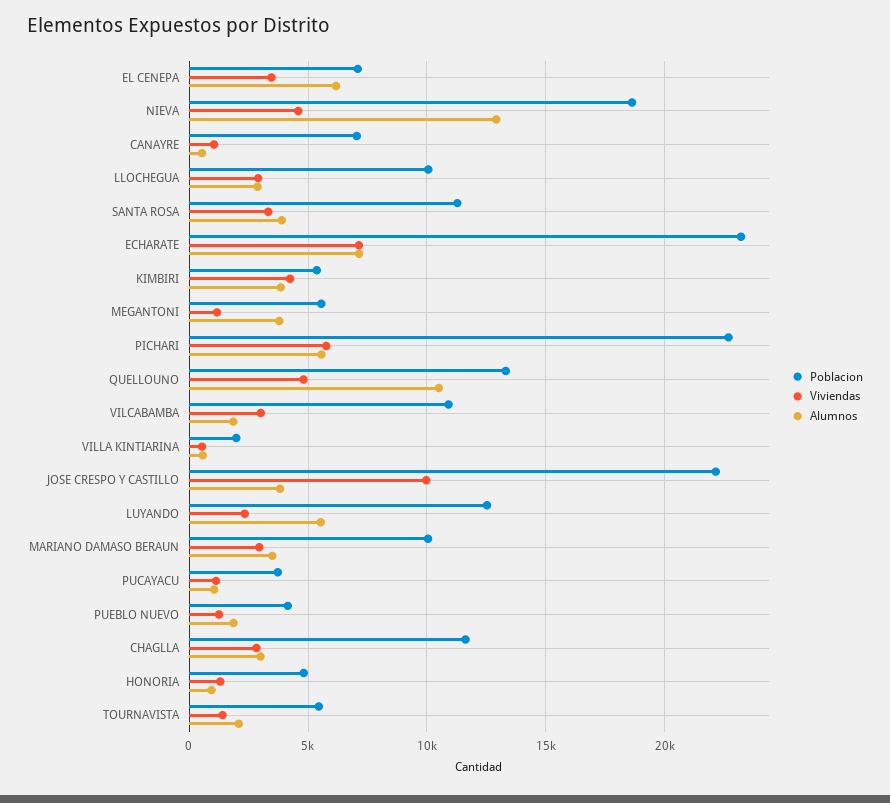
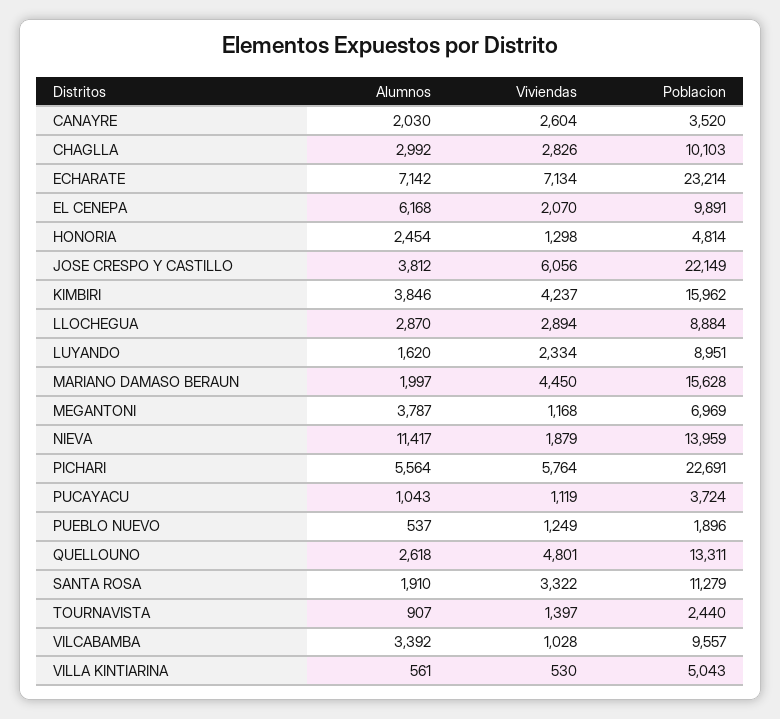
  {
    "Poblacion": {
-     "EL CENEPA": 7000,
+     "EL CENEPA": 9891,
-     "NIEVA": 18500,
+     "NIEVA": 13959,
-     "CANAYRE": 7000,
+     "CANAYRE": 3520,
-     "LLOCHEGUA": 10000,
+     "LLOCHEGUA": 8884,
      "SANTA ROSA": 11279,
      "ECHARATE": 23214,
-     "KIMBIRI": 5500,
+     "KIMBIRI": 15962,
-     "MEGANTONI": 5500,
+     "MEGANTONI": 6969,
      "PICHARI": 22691,
      "QUELLOUNO": 13311,
-     "VILCABAMBA": 11000,
+     "VILCABAMBA": 9557,
-     "VILLA KINTIARINA": 2000,
+     "VILLA KINTIARINA": 5043,
      "JOSE CRESPO Y CASTILLO": 22149,
-     "LUYANDO": 12500,
+     "LUYANDO": 8951,
-     "MARIANO DAMASO BERAUN": 10000,
+     "MARIANO DAMASO BERAUN": 15628,
      "PUCAYACU": 3724,
-     "PUEBLO NUEVO": 4000,
+     "PUEBLO NUEVO": 1896,
-     "CHAGLLA": 11500,
+     "CHAGLLA": 10103,
      "HONORIA": 4814,
-     "TOURNAVISTA": 5500
+     "TOURNAVISTA": 2440
    },
    "Viviendas": {
-     "EL CENEPA": 3500,
+     "EL CENEPA": 2070,
-     "NIEVA": 4500,
+     "NIEVA": 1879,
-     "CANAYRE": 1000,
+     "CANAYRE": 2604,
      "LLOCHEGUA": 2894,
      "SANTA ROSA": 3322,
      "ECHARATE": 7134,
      "KIMBIRI": 4237,
      "MEGANTONI": 1168,
      "PICHARI": 5764,
      "QUELLOUNO": 4801,
-     "VILCABAMBA": 3000,
+     "VILCABAMBA": 1028,
      "VILLA KINTIARINA": 530,
-     "JOSE CRESPO Y CASTILLO": 10000,
+     "JOSE CRESPO Y CASTILLO": 6056,
      "LUYANDO": 2334,
-     "MARIANO DAMASO BERAUN": 3000,
+     "MARIANO DAMASO BERAUN": 4450,
      "PUCAYACU": 1119,
      "PUEBLO NUEVO": 1249,
      "CHAGLLA": 2826,
      "HONORIA": 1298,
      "TOURNAVISTA": 1397
    },
    "Alumnos": {
      "EL CENEPA": 6168,
-     "NIEVA": 13000,
+     "NIEVA": 11417,
-     "CANAYRE": 500,
+     "CANAYRE": 2030,
      "LLOCHEGUA": 2870,
-     "SANTA ROSA": 4000,
+     "SANTA ROSA": 1910,
      "ECHARATE": 7142,
      "KIMBIRI": 3846,
      "MEGANTONI": 3787,
      "PICHARI": 5564,
-     "QUELLOUNO": 10500,
+     "QUELLOUNO": 2618,
-     "VILCABAMBA": 2000,
+     "VILCABAMBA": 3392,
      "VILLA KINTIARINA": 561,
      "JOSE CRESPO Y CASTILLO": 3812,
-     "LUYANDO": 5500,
+     "LUYANDO": 1620,
-     "MARIANO DAMASO BERAUN": 3500,
+     "MARIANO DAMASO BERAUN": 1997,
      "PUCAYACU": 1043,
-     "PUEBLO NUEVO": 2000,
+     "PUEBLO NUEVO": 537,
      "CHAGLLA": 2992,
-     "HONORIA": 1000,
+     "HONORIA": 2454,
-     "TOURNAVISTA": 2000
+     "TOURNAVISTA": 907
    }
  }

